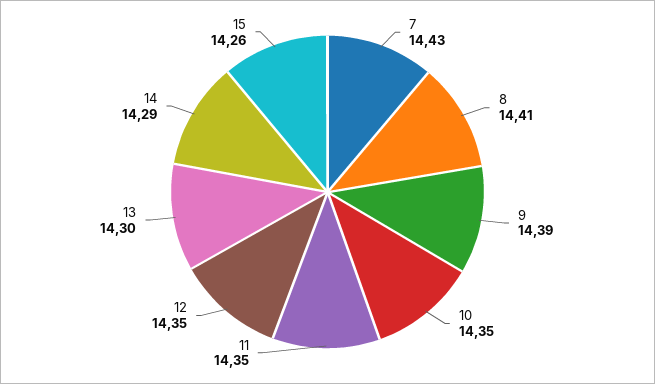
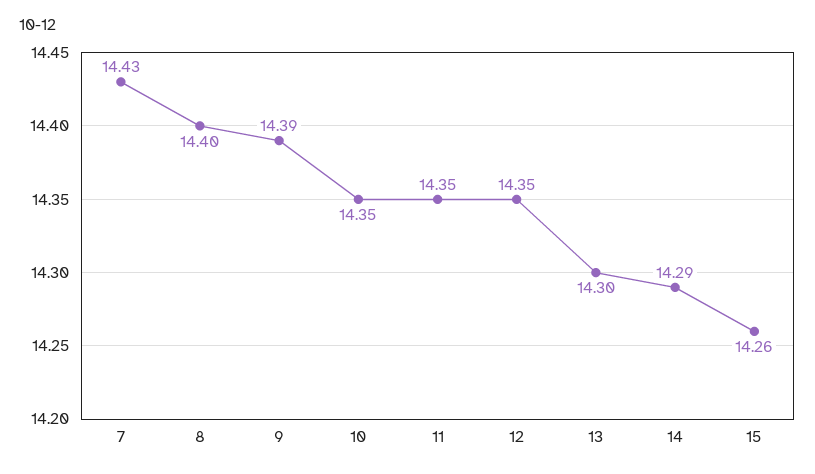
  {
    "7": 14.43,
-   "8": 14.41,
+   "8": 14.4,
    "9": 14.39,
    "10": 14.35,
    "11": 14.35,
    "12": 14.35,
    "13": 14.3,
    "14": 14.29,
    "15": 14.26
  }

